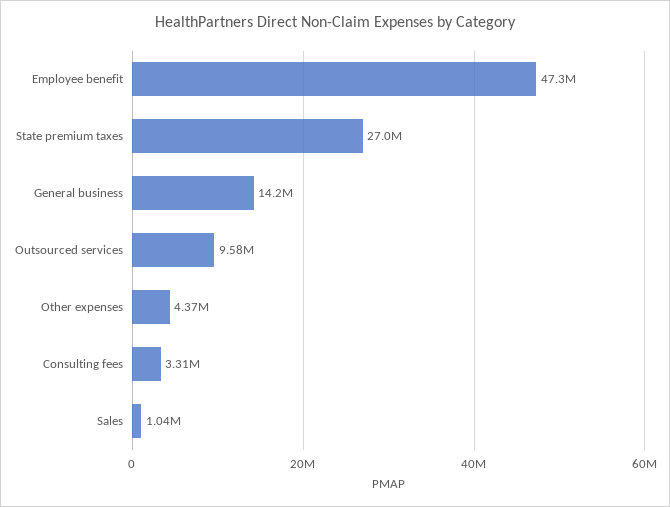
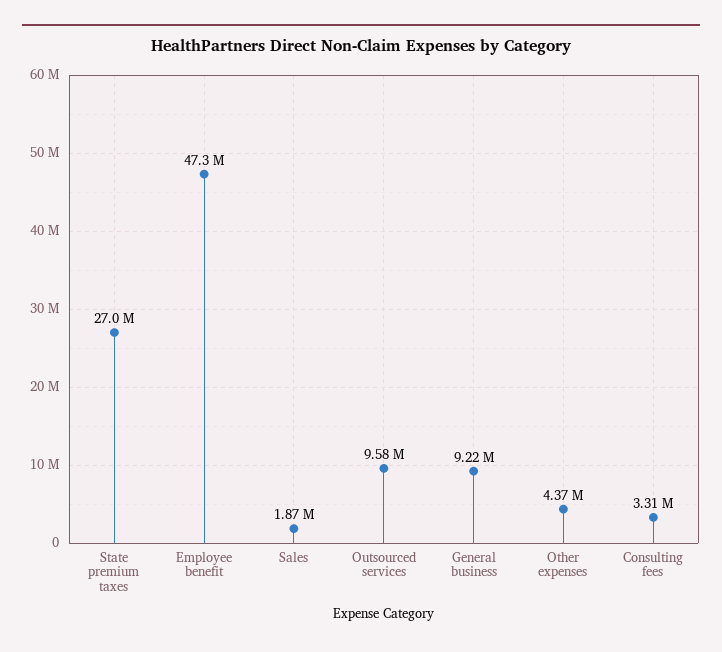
  {
    "Employee benefit": 47300000,
    "State premium taxes": 27000000,
-   "General business": 14200000,
+   "General business": 9220000,
    "Outsourced services": 9580000,
    "Other expenses": 4370000,
    "Consulting fees": 3310000,
-   "Sales": 1040000
+   "Sales": 1870000
  }

